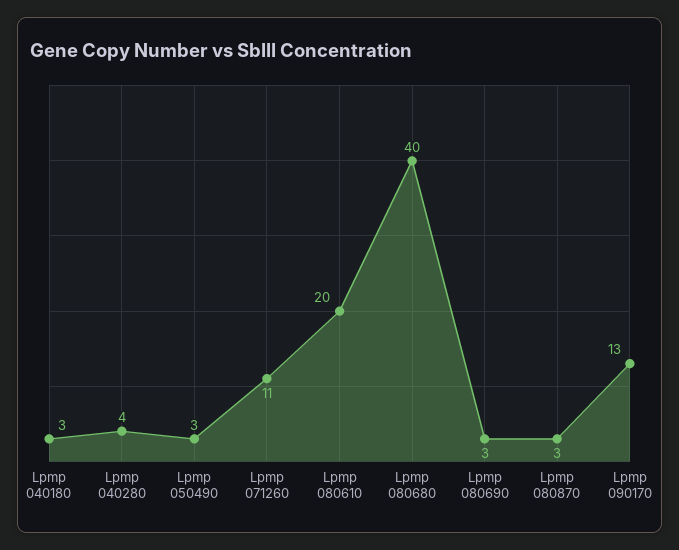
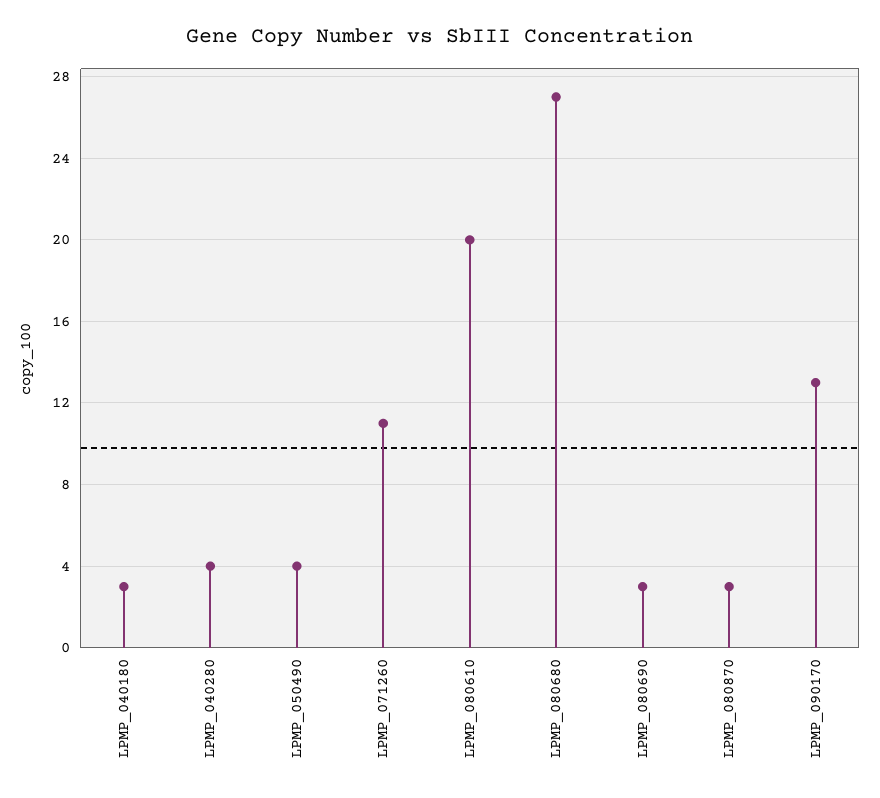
  {
    "Lpmp 040180": 3,
    "Lpmp 040280": 4,
-   "Lpmp 050490": 3,
+   "Lpmp 050490": 4,
    "Lpmp 071260": 11,
    "Lpmp 080610": 20,
-   "Lpmp 080680": 40,
+   "Lpmp 080680": 27,
    "Lpmp 080690": 3,
    "Lpmp 080870": 3,
    "Lpmp 090170": 13
  }

